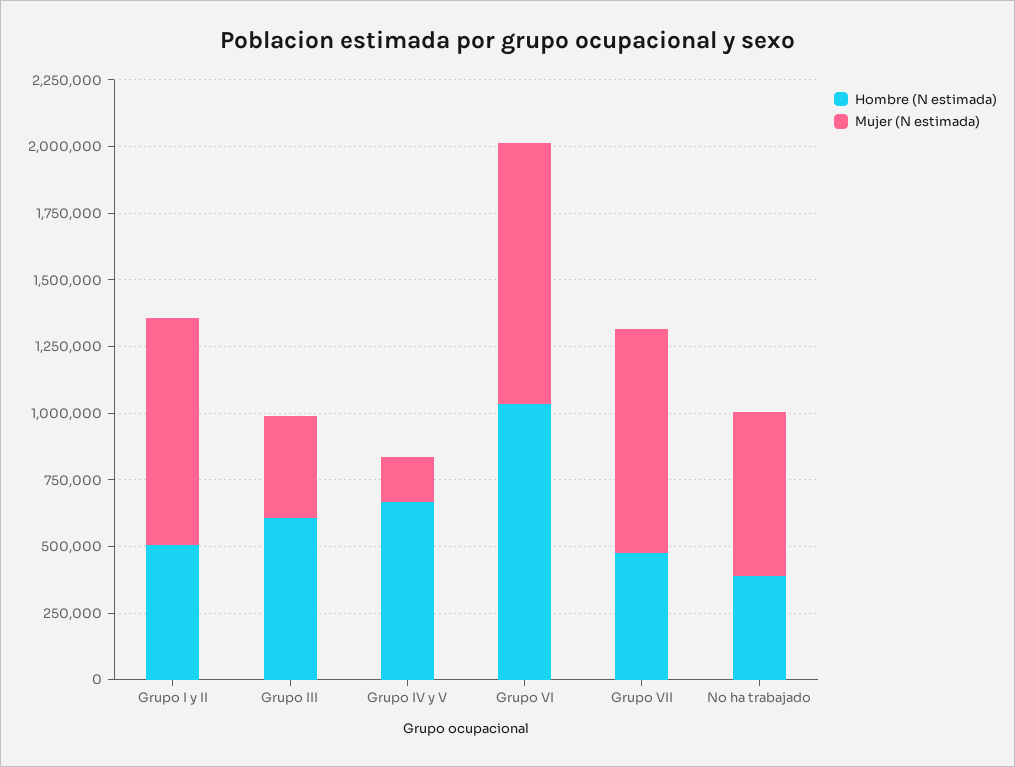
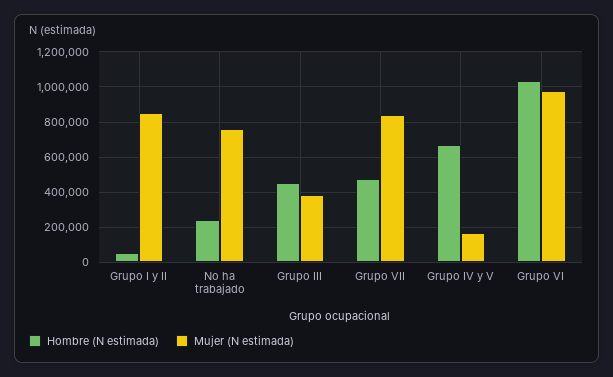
  {
    "Hombre (N estimada)": {
-     "Grupo I y II": 500000,
+     "Grupo I y II": 50000,
-     "Grupo III": 600000,
+     "Grupo III": 450000,
      "Grupo IV y V": 650000,
      "Grupo VI": 1050000,
      "Grupo VII": 500000,
-     "No ha trabajado": 400000
+     "No ha trabajado": 250000
    },
    "Mujer (N estimada)": {
      "Grupo I y II": 850000,
      "Grupo III": 400000,
      "Grupo IV y V": 150000,
      "Grupo VI": 1000000,
      "Grupo VII": 850000,
-     "No ha trabajado": 600000
+     "No ha trabajado": 750000
    }
  }

